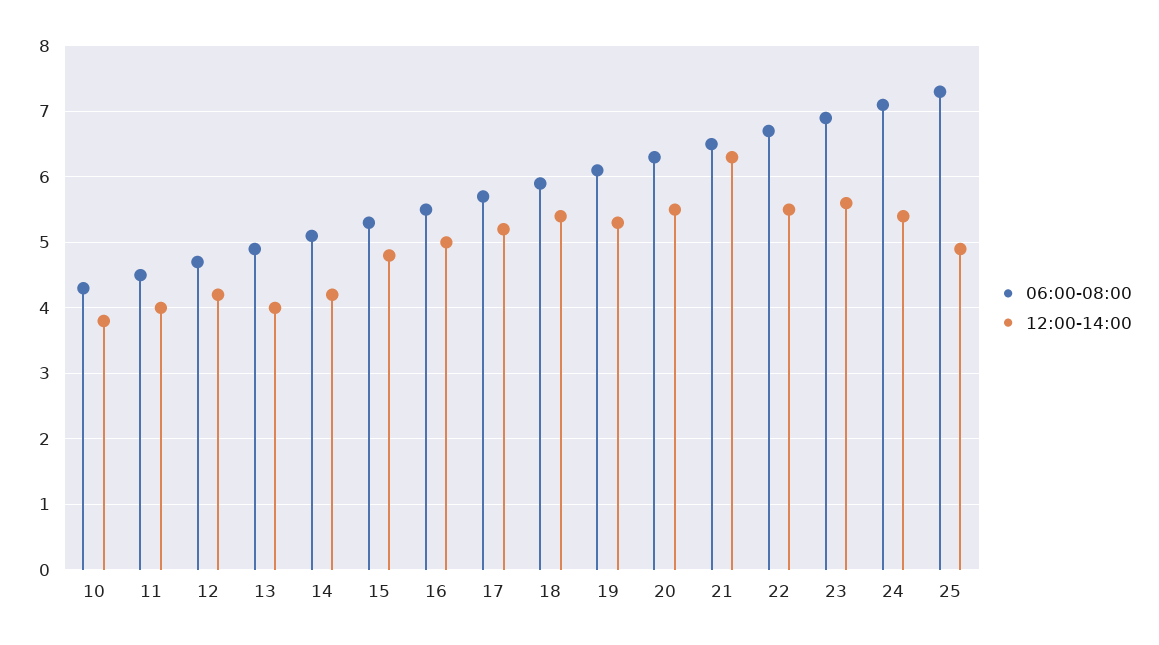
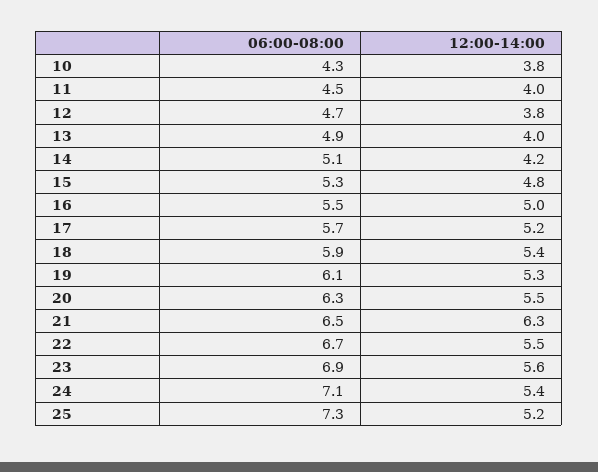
  {
    "06:00-08:00": {
      "10": 4.3,
      "11": 4.5,
      "12": 4.7,
      "13": 4.9,
      "14": 5.1,
      "15": 5.3,
      "16": 5.5,
      "17": 5.7,
      "18": 5.9,
      "19": 6.1,
      "20": 6.3,
      "21": 6.5,
      "22": 6.7,
      "23": 6.9,
      "24": 7.1,
      "25": 7.3
    },
    "12:00-14:00": {
      "10": 3.8,
      "11": 4,
-     "12": 4.2,
+     "12": 3.8,
      "13": 4,
      "14": 4.2,
      "15": 4.8,
      "16": 5,
      "17": 5.2,
      "18": 5.4,
      "19": 5.3,
      "20": 5.5,
      "21": 6.3,
      "22": 5.5,
      "23": 5.6,
      "24": 5.4,
-     "25": 4.9
+     "25": 5.2
    }
  }

